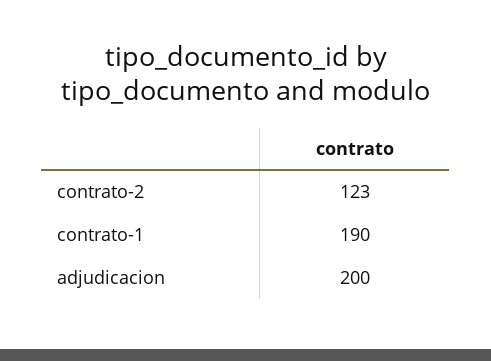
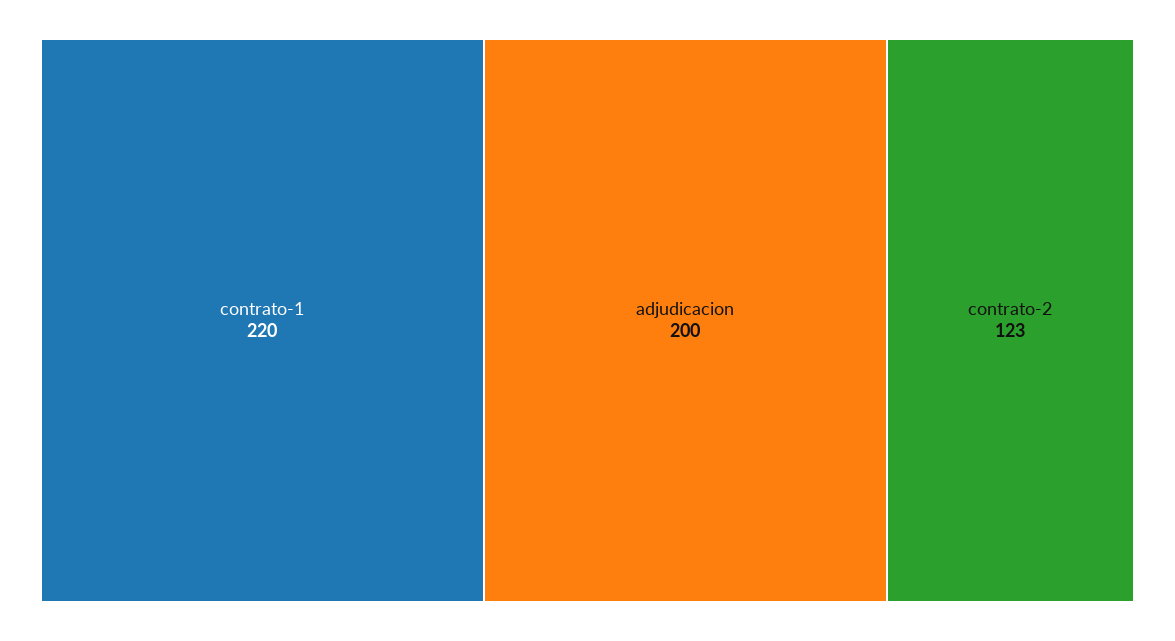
  {
    "contrato-2": 123,
-   "contrato-1": 190,
+   "contrato-1": 220,
    "adjudicacion": 200
  }

